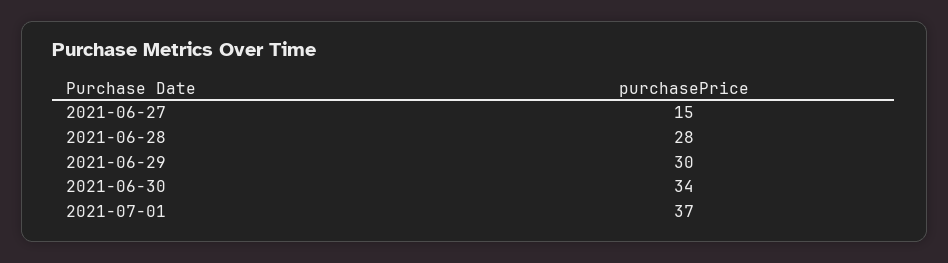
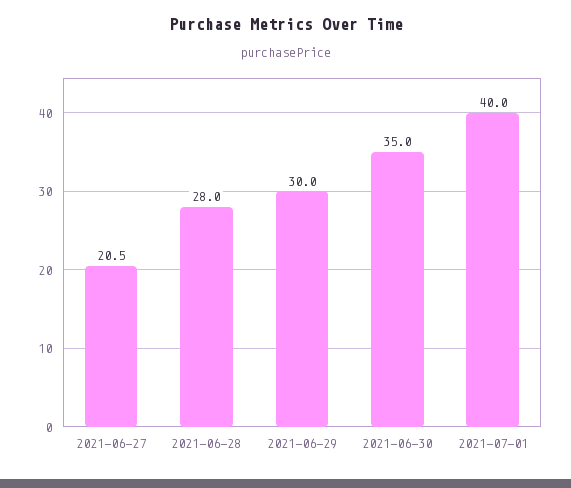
  {
-   "2021-06-27": 15,
+   "2021-06-27": 20.5,
    "2021-06-28": 28,
    "2021-06-29": 30,
-   "2021-06-30": 34,
+   "2021-06-30": 35,
-   "2021-07-01": 37
+   "2021-07-01": 40
  }

